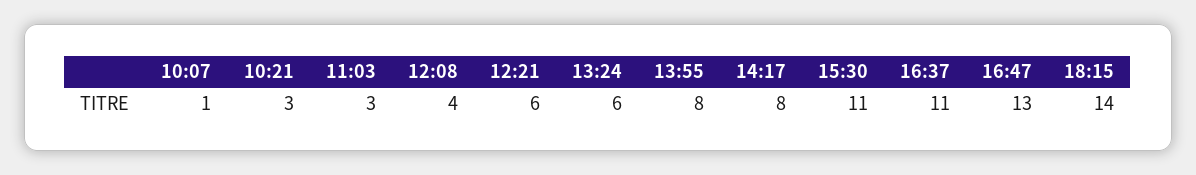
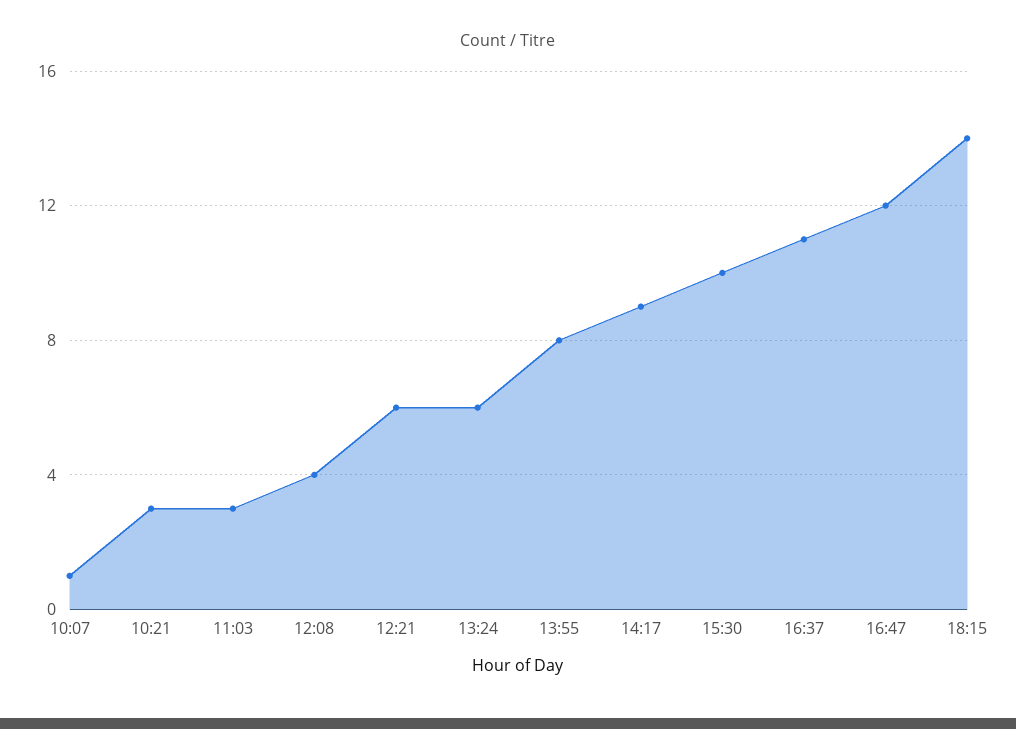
  {
    "10:07": 1,
    "10:21": 3,
    "11:03": 3,
    "12:08": 4,
    "12:21": 6,
    "13:24": 6,
    "13:55": 8,
-   "14:17": 8,
+   "14:17": 9,
-   "15:30": 11,
+   "15:30": 10,
    "16:37": 11,
-   "16:47": 13,
+   "16:47": 12,
    "18:15": 14
  }

